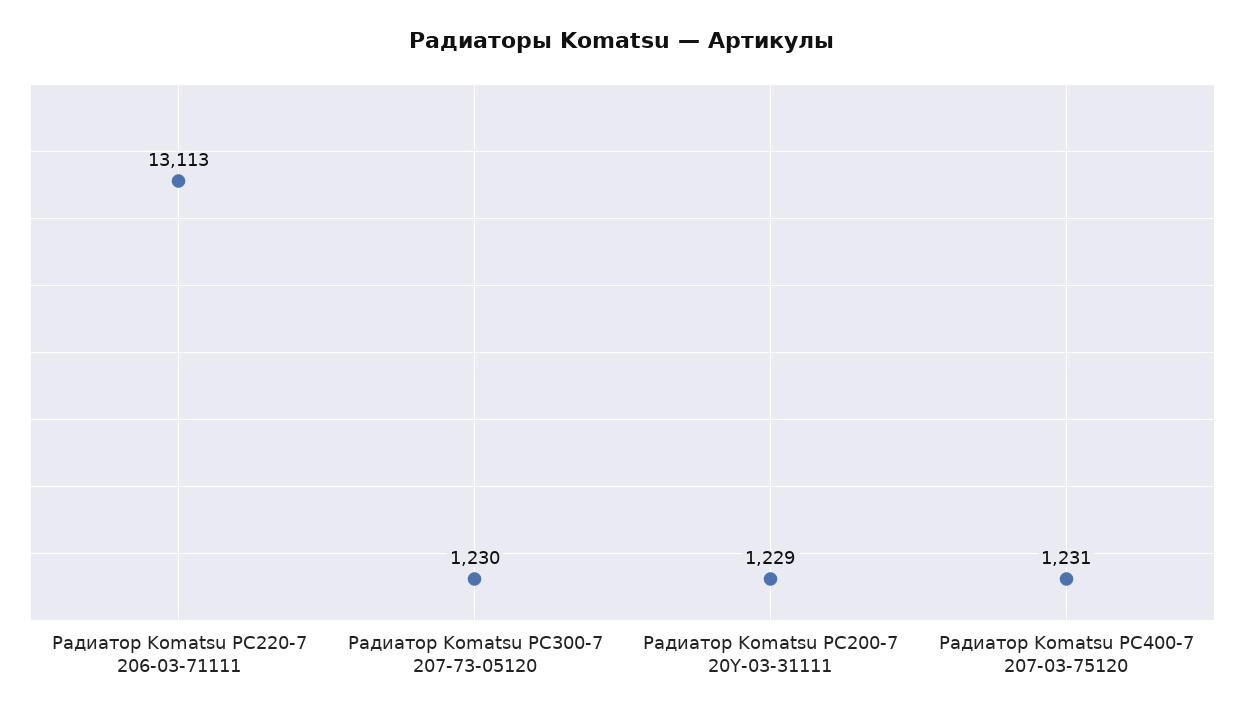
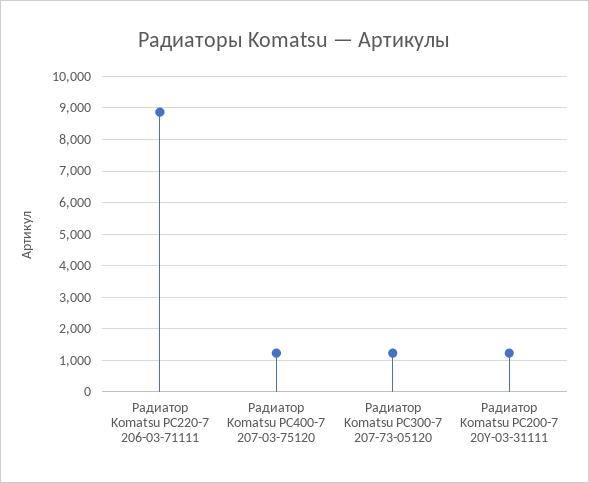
  {
-   "Радиатор Komatsu PC220-7 206-03-71111": 13113,
+   "Радиатор Komatsu PC220-7 206-03-71111": 8800,
    "Радиатор Komatsu PC300-7 207-73-05120": 1230,
    "Радиатор Komatsu PC200-7 20Y-03-31111": 1229,
    "Радиатор Komatsu PC400-7 207-03-75120": 1231
  }

